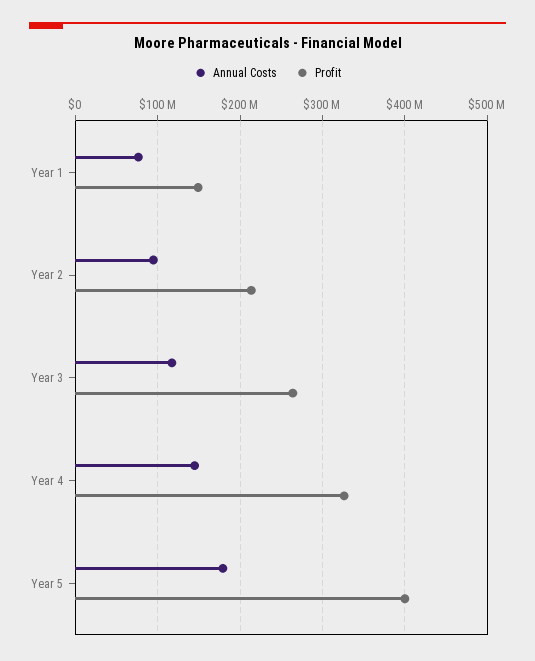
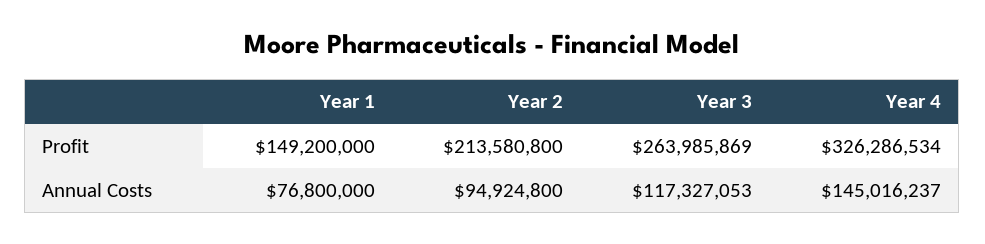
  {
    "Annual Costs": {
      "Year 1": 76800000,
      "Year 2": 94924800,
      "Year 3": 117327053,
-     "Year 4": 145016237,
+     "Year 4": 145016237
-     "Year 5": 180000000
    },
    "Profit": {
      "Year 1": 149200000,
      "Year 2": 213580800,
      "Year 3": 263985869,
-     "Year 4": 326286534,
+     "Year 4": 326286534
-     "Year 5": 400000000
    }
  }

